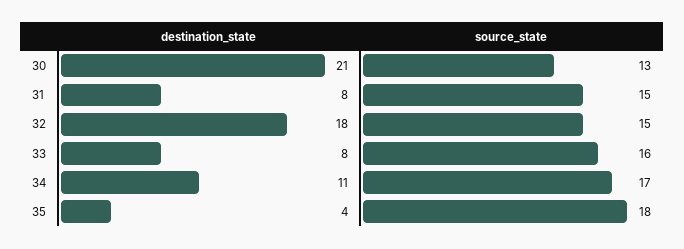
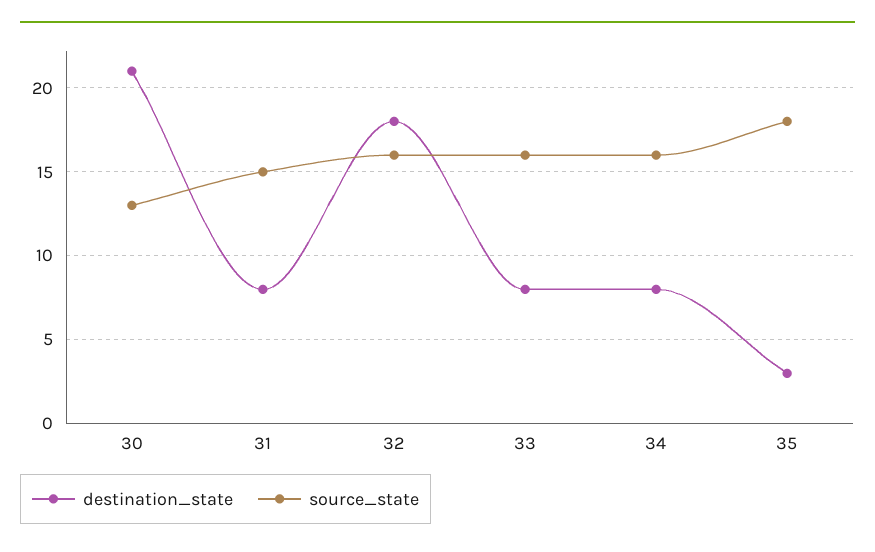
  {
    "destination_state": {
      "30": 21,
      "31": 8,
      "32": 18,
      "33": 8,
-     "34": 11,
+     "34": 8,
-     "35": 4
+     "35": 3
    },
    "source_state": {
      "30": 13,
      "31": 15,
-     "32": 15,
+     "32": 16,
      "33": 16,
-     "34": 17,
+     "34": 16,
      "35": 18
    }
  }

